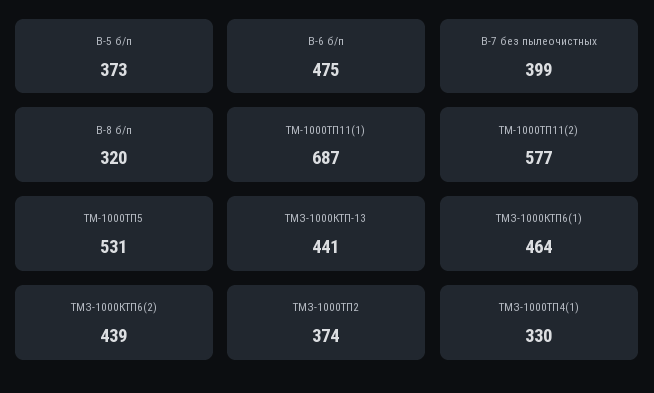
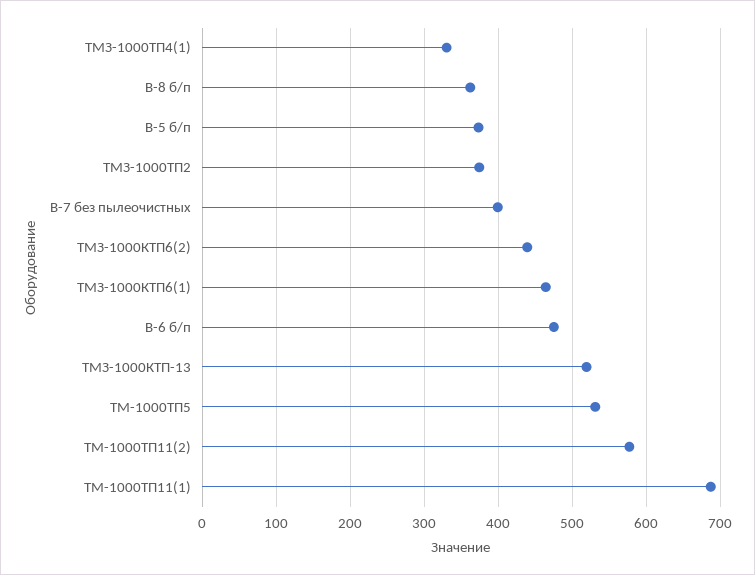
  {
    "В-5 б/п": 373,
    "В-6 б/п": 475,
    "В-7 без пылеочистных": 399,
-   "В-8 б/п": 320,
+   "В-8 б/п": 360,
    "ТМ-1000ТП11(1)": 687,
    "ТМ-1000ТП11(2)": 577,
    "ТМ-1000ТП5": 531,
-   "ТМЗ-1000КТП-13": 441,
+   "ТМЗ-1000КТП-13": 520,
    "ТМЗ-1000КТП6(1)": 464,
    "ТМЗ-1000КТП6(2)": 439,
    "ТМЗ-1000ТП2": 374,
    "ТМЗ-1000ТП4(1)": 330
  }

